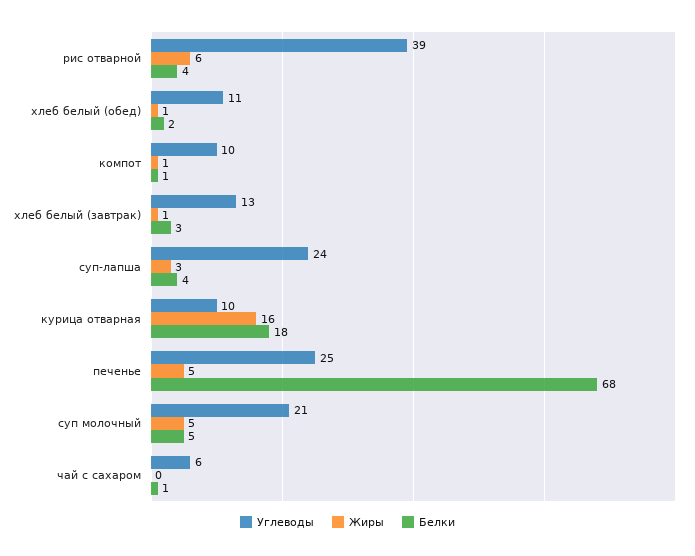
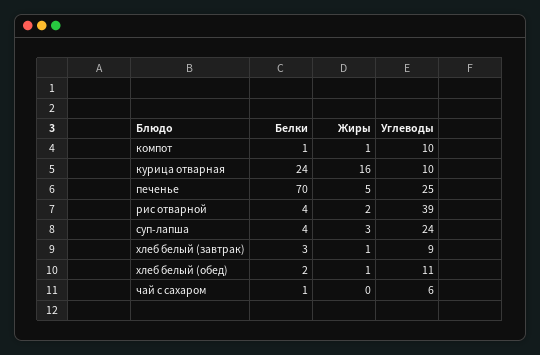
  {
    "Углеводы": {
      "рис отварной": 39,
      "хлеб белый (обед)": 11,
      "компот": 10,
-     "хлеб белый (завтрак)": 13,
+     "хлеб белый (завтрак)": 9,
      "суп-лапша": 24,
      "курица отварная": 10,
      "печенье": 25,
-     "суп молочный": 21,
      "чай с сахаром": 6
    },
    "Жиры": {
-     "рис отварной": 6,
+     "рис отварной": 2,
      "хлеб белый (обед)": 1,
      "компот": 1,
      "хлеб белый (завтрак)": 1,
      "суп-лапша": 3,
      "курица отварная": 16,
      "печенье": 5,
-     "суп молочный": 5,
      "чай с сахаром": 0
    },
    "Белки": {
      "рис отварной": 4,
      "хлеб белый (обед)": 2,
      "компот": 1,
      "хлеб белый (завтрак)": 3,
      "суп-лапша": 4,
-     "курица отварная": 18,
+     "курица отварная": 24,
-     "печенье": 68,
+     "печенье": 70,
-     "суп молочный": 5,
      "чай с сахаром": 1
    }
  }

